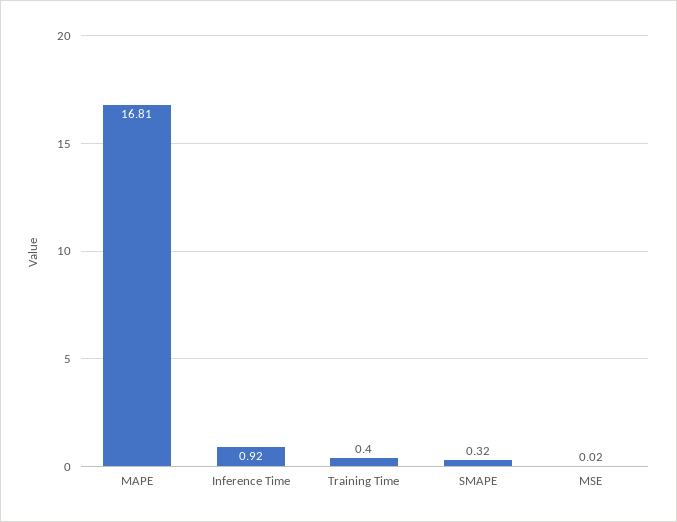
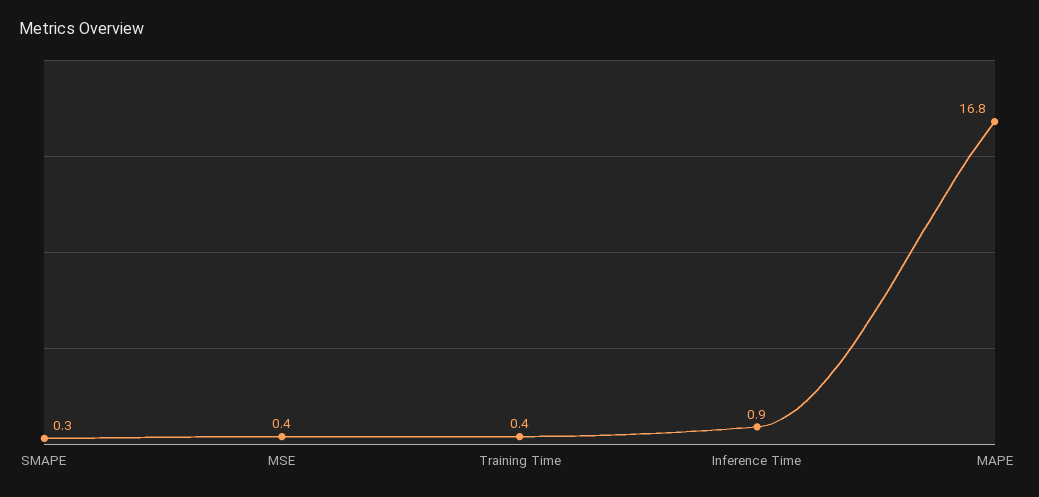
  {
    "MAPE": 16.81,
    "Inference Time": 0.92,
    "Training Time": 0.4,
    "SMAPE": 0.32,
-   "MSE": 0.02
+   "MSE": 0.4
  }

